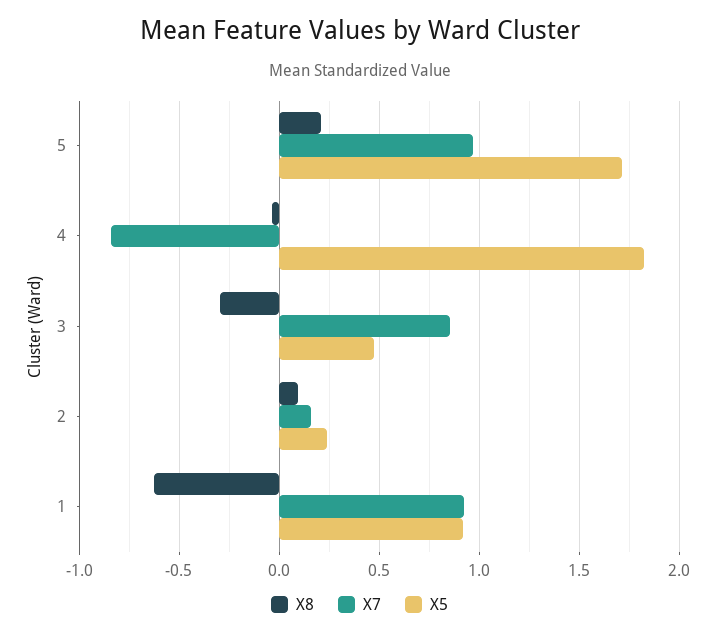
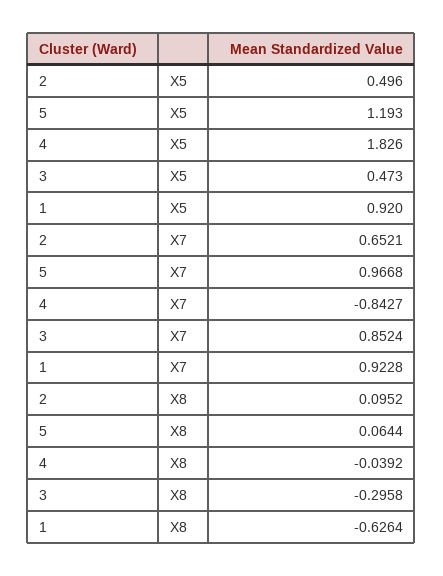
  {
    "X8": {
-     "5": 0.2,
+     "5": 0.0644,
      "4": -0.0392,
      "3": -0.2958,
      "2": 0.0952,
      "1": -0.6264
    },
    "X7": {
      "5": 0.9668,
      "4": -0.8427,
      "3": 0.8524,
-     "2": 0.15,
+     "2": 0.6521,
      "1": 0.9228
    },
    "X5": {
-     "5": 1.7,
+     "5": 1.193,
      "4": 1.826,
      "3": 0.473,
-     "2": 0.25,
+     "2": 0.496,
      "1": 0.92
    }
  }

